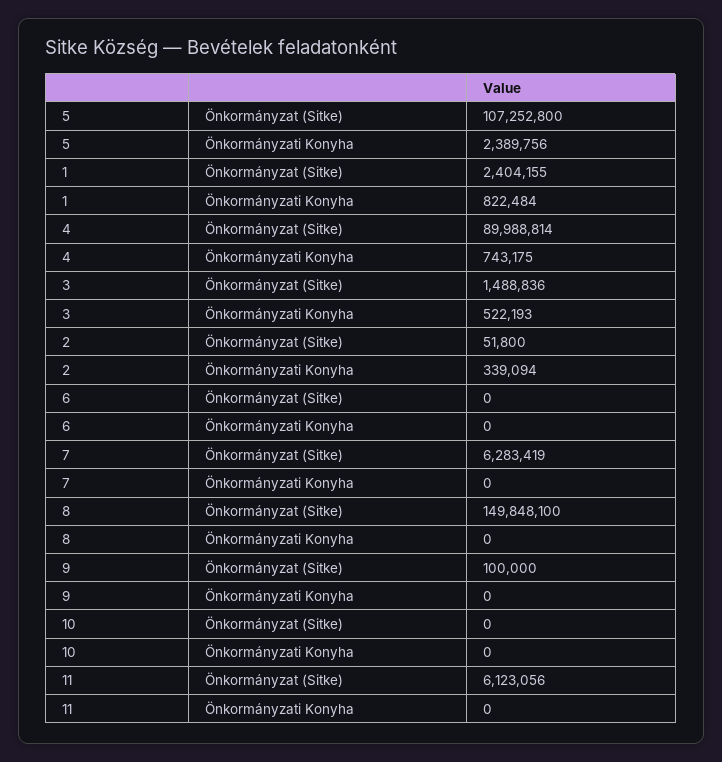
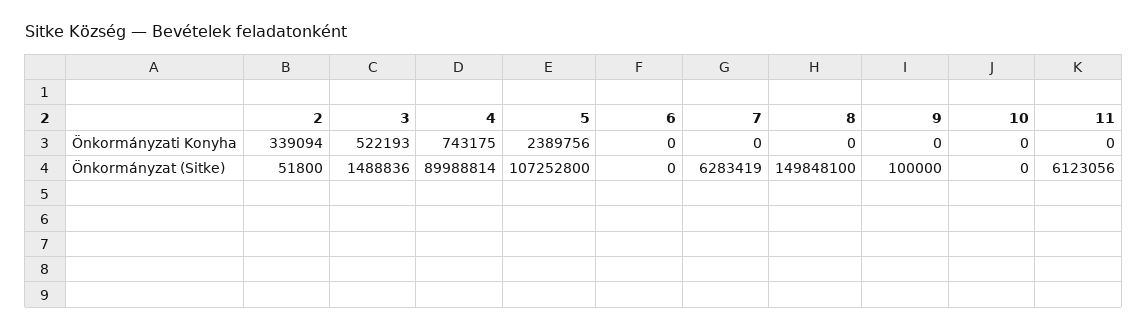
  {
    "5": {
      "Önkormányzat (Sitke)": 107252800,
      "Önkormányzati Konyha": 2389756
    },
-   "1": {
-     "Önkormányzat (Sitke)": 2404155,
-     "Önkormányzati Konyha": 822484
-   },
    "4": {
      "Önkormányzat (Sitke)": 89988814,
      "Önkormányzati Konyha": 743175
    },
    "3": {
      "Önkormányzat (Sitke)": 1488836,
      "Önkormányzati Konyha": 522193
    },
    "2": {
      "Önkormányzat (Sitke)": 51800,
      "Önkormányzati Konyha": 339094
    },
    "6": {
      "Önkormányzat (Sitke)": 0,
      "Önkormányzati Konyha": 0
    },
    "7": {
      "Önkormányzat (Sitke)": 6283419,
      "Önkormányzati Konyha": 0
    },
    "8": {
      "Önkormányzat (Sitke)": 149848100,
      "Önkormányzati Konyha": 0
    },
    "9": {
      "Önkormányzat (Sitke)": 100000,
      "Önkormányzati Konyha": 0
    },
    "10": {
      "Önkormányzat (Sitke)": 0,
      "Önkormányzati Konyha": 0
    },
    "11": {
      "Önkormányzat (Sitke)": 6123056,
      "Önkormányzati Konyha": 0
    }
  }

